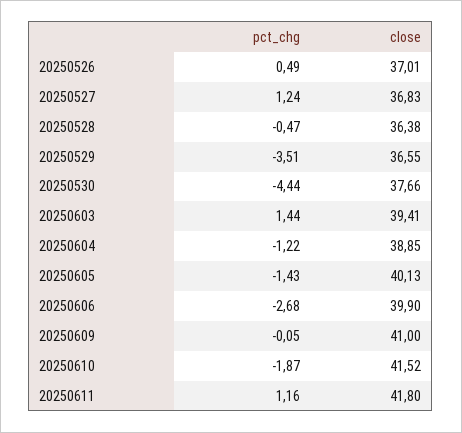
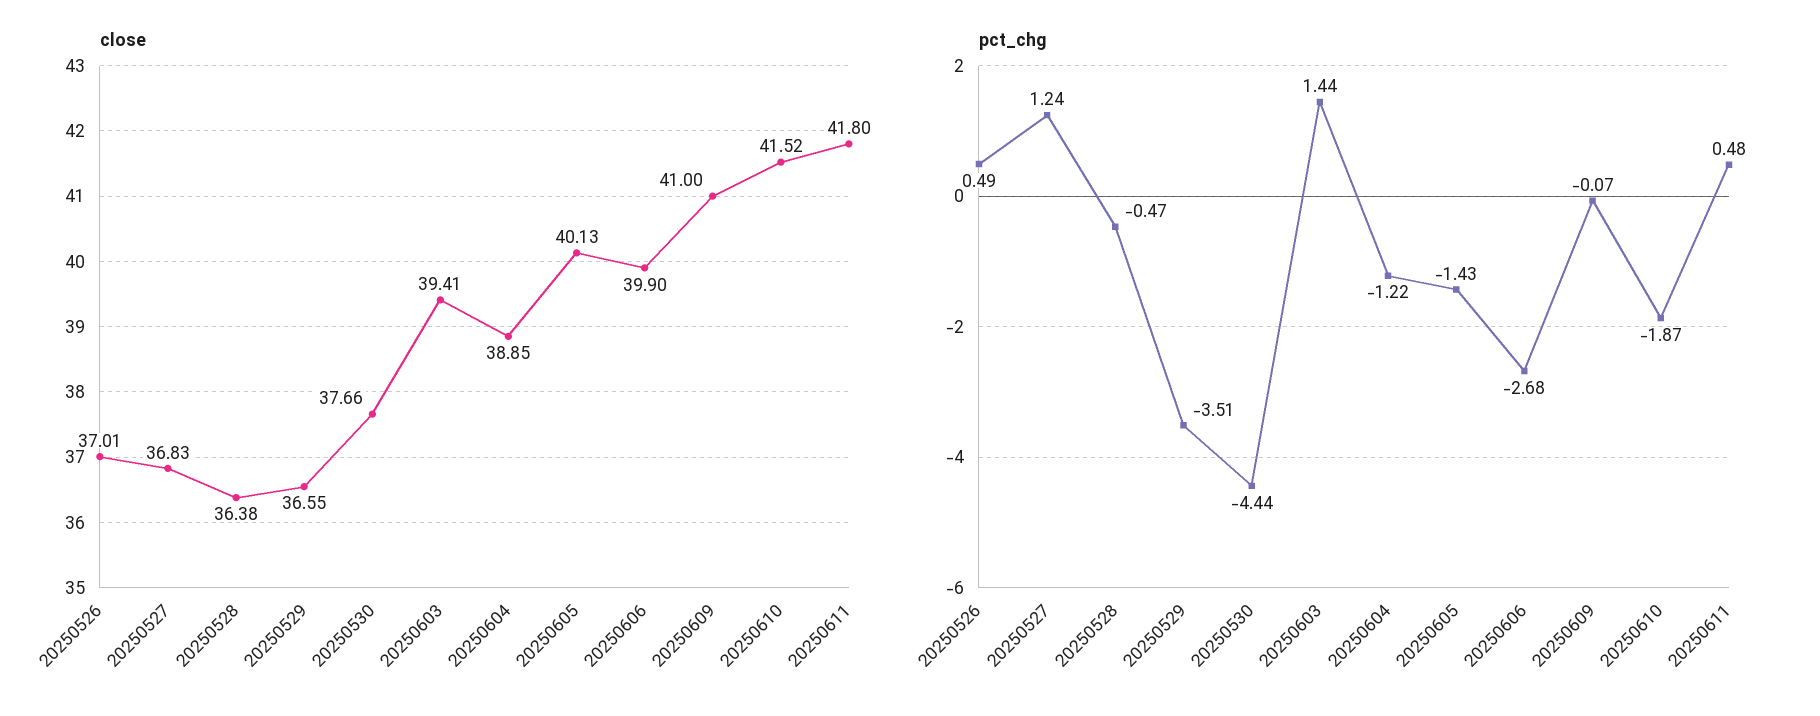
  {
    "pct_chg": {
      "20250526": 0.49,
      "20250527": 1.24,
      "20250528": -0.47,
      "20250529": -3.51,
      "20250530": -4.44,
      "20250603": 1.44,
      "20250604": -1.22,
      "20250605": -1.43,
      "20250606": -2.68,
-     "20250609": -0.05,
+     "20250609": -0.07,
      "20250610": -1.87,
-     "20250611": 1.16
+     "20250611": 0.48
    },
    "close": {
      "20250526": 37.01,
      "20250527": 36.83,
      "20250528": 36.38,
      "20250529": 36.55,
      "20250530": 37.66,
      "20250603": 39.41,
      "20250604": 38.85,
      "20250605": 40.13,
      "20250606": 39.9,
      "20250609": 41,
      "20250610": 41.52,
      "20250611": 41.8
    }
  }

